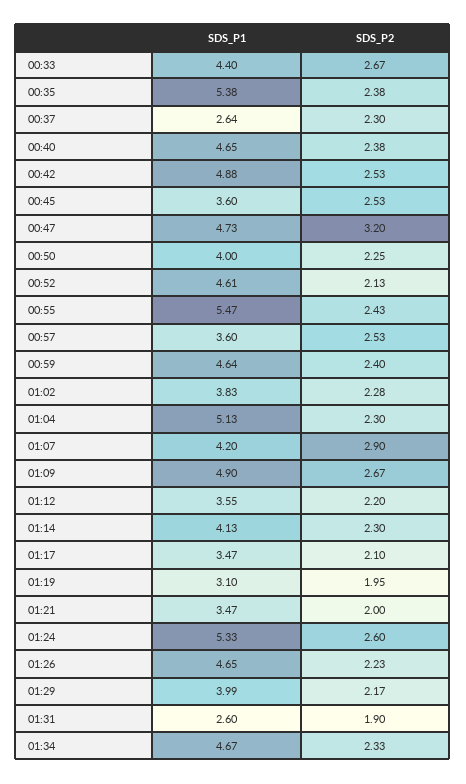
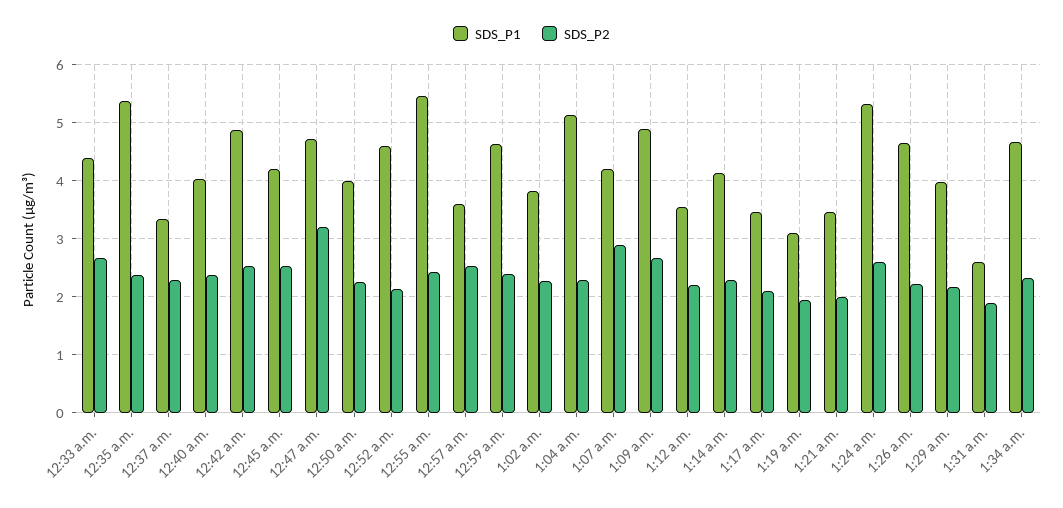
  {
    "SDS_P1": {
      "00:33": 4.4,
      "00:35": 5.38,
-     "00:37": 2.64,
+     "00:37": 3.4,
-     "00:40": 4.65,
+     "00:40": 4,
      "00:42": 4.88,
-     "00:45": 3.6,
+     "00:45": 4.2,
      "00:47": 4.73,
      "00:50": 4,
      "00:52": 4.61,
      "00:55": 5.47,
      "00:57": 3.6,
      "00:59": 4.64,
      "01:02": 3.83,
      "01:04": 5.13,
      "01:07": 4.2,
      "01:09": 4.9,
      "01:12": 3.55,
      "01:14": 4.13,
      "01:17": 3.47,
      "01:19": 3.1,
      "01:21": 3.47,
      "01:24": 5.33,
      "01:26": 4.65,
      "01:29": 3.99,
      "01:31": 2.6,
      "01:34": 4.67
    },
    "SDS_P2": {
      "00:33": 2.67,
      "00:35": 2.38,
      "00:37": 2.3,
      "00:40": 2.38,
      "00:42": 2.53,
      "00:45": 2.53,
      "00:47": 3.2,
      "00:50": 2.25,
      "00:52": 2.13,
      "00:55": 2.43,
      "00:57": 2.53,
      "00:59": 2.4,
      "01:02": 2.28,
      "01:04": 2.3,
      "01:07": 2.9,
      "01:09": 2.67,
      "01:12": 2.2,
      "01:14": 2.3,
      "01:17": 2.1,
      "01:19": 1.95,
      "01:21": 2,
      "01:24": 2.6,
      "01:26": 2.23,
      "01:29": 2.17,
      "01:31": 1.9,
      "01:34": 2.33
    }
  }

